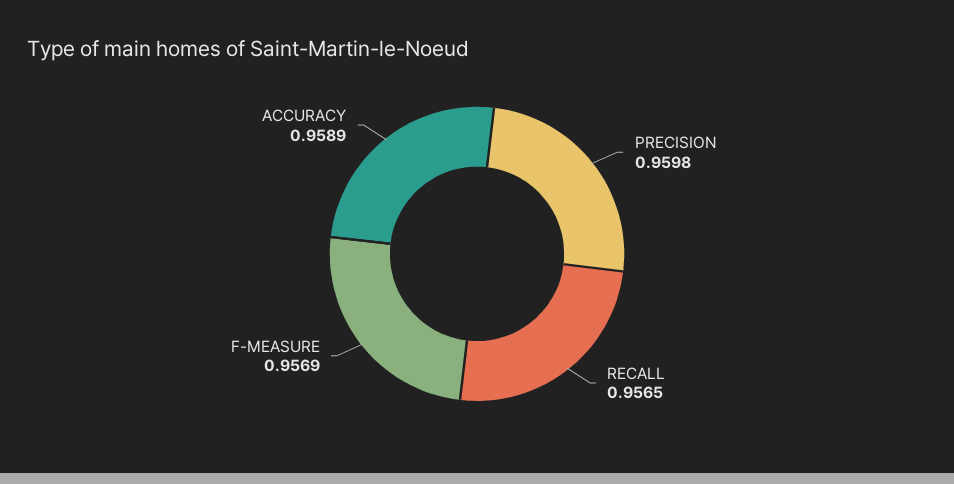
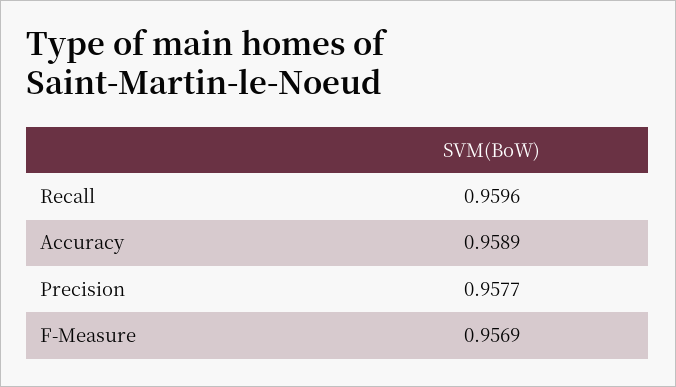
  {
-   "PRECISION": 0.9598,
+   "PRECISION": 0.9577,
-   "RECALL": 0.9565,
+   "RECALL": 0.9596,
    "F-MEASURE": 0.9569,
    "ACCURACY": 0.9589
  }

